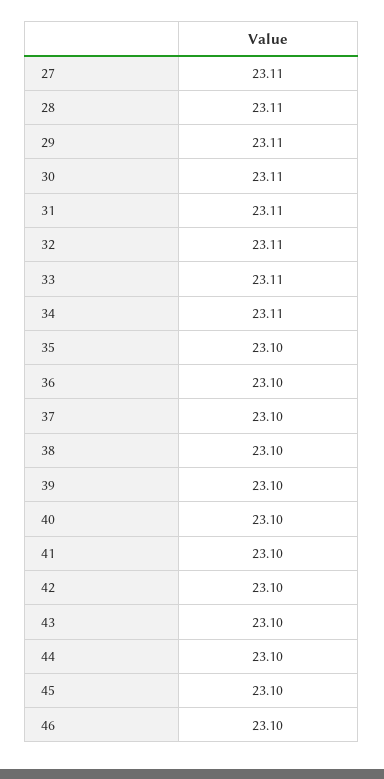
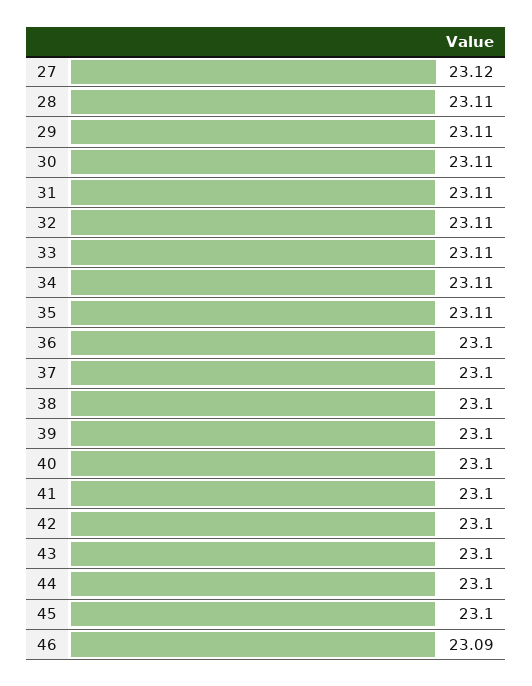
  {
-   "27": 23.11,
+   "27": 23.12,
    "28": 23.11,
    "29": 23.11,
    "30": 23.11,
    "31": 23.11,
    "32": 23.11,
    "33": 23.11,
    "34": 23.11,
-   "35": 23.1,
+   "35": 23.11,
    "36": 23.1,
    "37": 23.1,
    "38": 23.1,
    "39": 23.1,
    "40": 23.1,
    "41": 23.1,
    "42": 23.1,
    "43": 23.1,
    "44": 23.1,
    "45": 23.1,
-   "46": 23.1
+   "46": 23.09
  }

